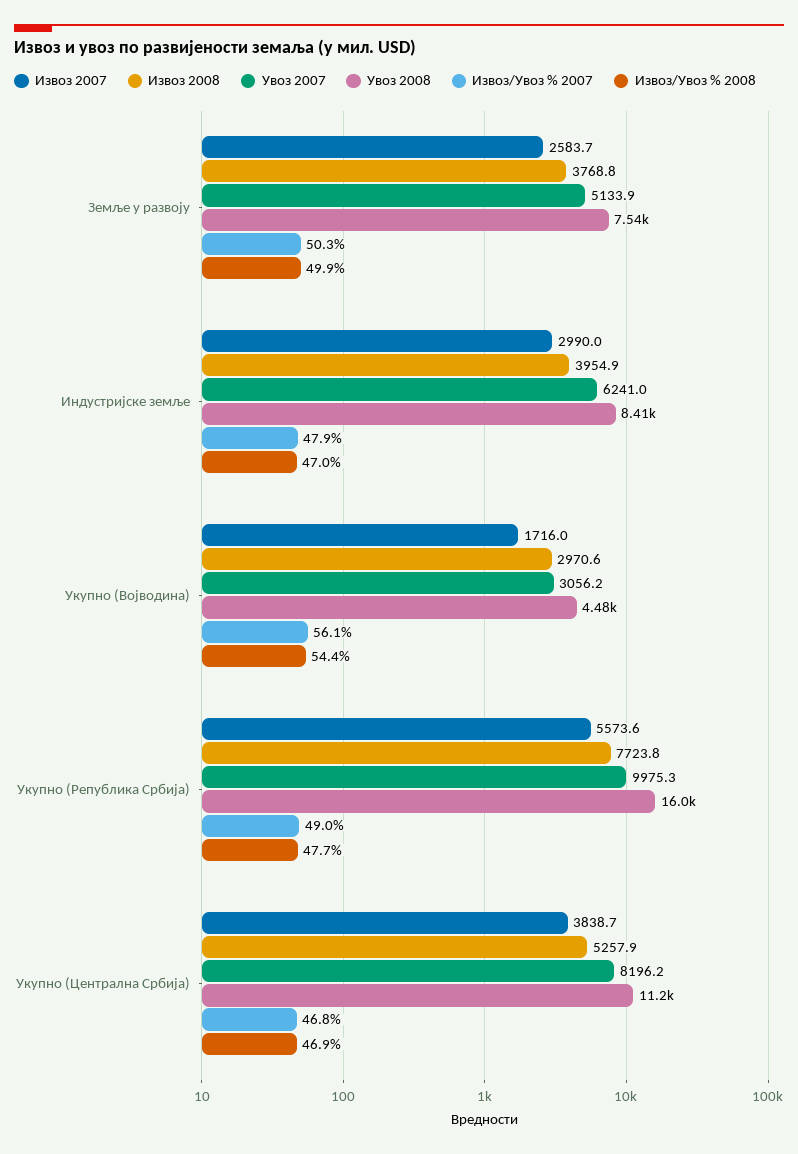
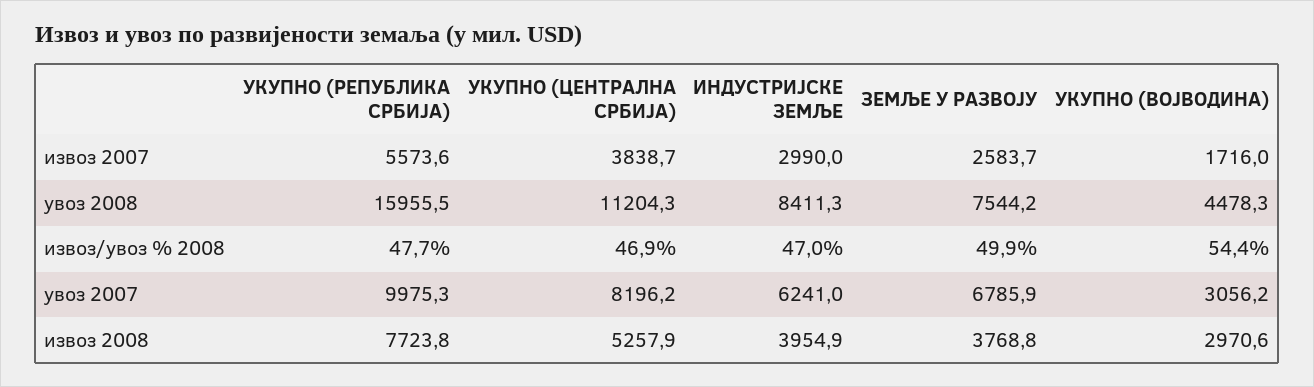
  {
    "Извоз 2007": {
      "Земље у развоју": 2583.7,
      "Индустријске земље": 2990,
      "Укупно (Војводина)": 1716,
      "Укупно (Република Србија)": 5573.6,
      "Укупно (Централна Србија)": 3838.7
    },
    "Извоз 2008": {
      "Земље у развоју": 3768.8,
      "Индустријске земље": 3954.9,
      "Укупно (Војводина)": 2970.6,
      "Укупно (Република Србија)": 7723.8,
      "Укупно (Централна Србија)": 5257.9
    },
    "Увоз 2007": {
-     "Земље у развоју": 5133.9,
+     "Земље у развоју": 6785.9,
      "Индустријске земље": 6241,
      "Укупно (Војводина)": 3056.2,
      "Укупно (Република Србија)": 9975.3,
      "Укупно (Централна Србија)": 8196.2
    },
    "Увоз 2008": {
      "Земље у развоју": 7544.2,
      "Индустријске земље": 8411.3,
      "Укупно (Војводина)": 4478.3,
      "Укупно (Република Србија)": 15955.5,
      "Укупно (Централна Србија)": 11204.3
    },
-   "Извоз/Увоз % 2007": {
-     "Земље у развоју": 50.3,
-     "Индустријске земље": 47.9,
-     "Укупно (Војводина)": 56.1,
-     "Укупно (Република Србија)": 49,
-     "Укупно (Централна Србија)": 46.8
-   },
    "Извоз/Увоз % 2008": {
      "Земље у развоју": 49.9,
      "Индустријске земље": 47,
      "Укупно (Војводина)": 54.4,
      "Укупно (Република Србија)": 47.7,
      "Укупно (Централна Србија)": 46.9
    }
  }

